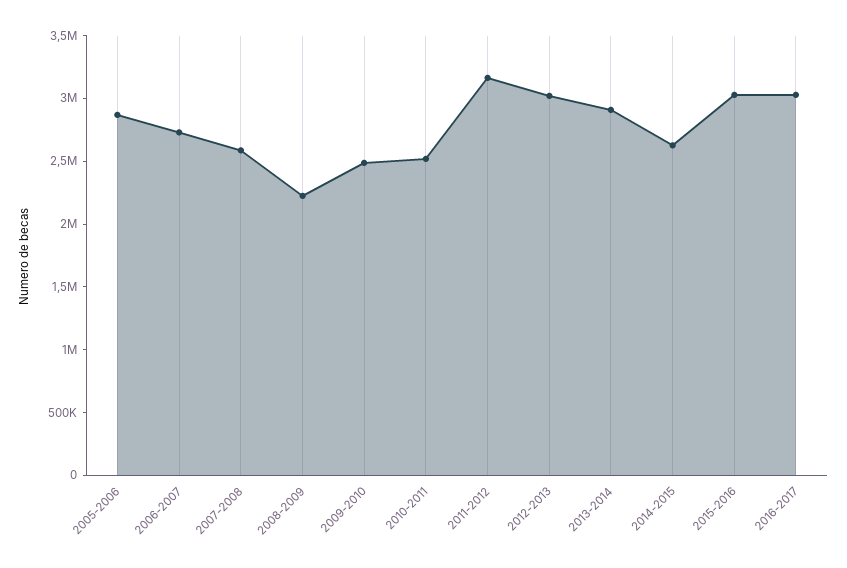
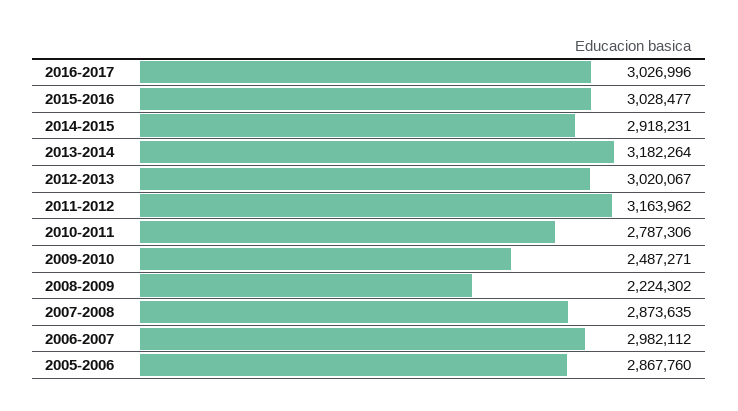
  {
    "2005-2006": 2867760,
-   "2006-2007": 2700000,
+   "2006-2007": 2982112,
-   "2007-2008": 2600000,
+   "2007-2008": 2873635,
    "2008-2009": 2224302,
    "2009-2010": 2487271,
-   "2010-2011": 2500000,
+   "2010-2011": 2787306,
    "2011-2012": 3163962,
    "2012-2013": 3020067,
-   "2013-2014": 2900000,
+   "2013-2014": 3182264,
-   "2014-2015": 2600000,
+   "2014-2015": 2918231,
    "2015-2016": 3028477,
    "2016-2017": 3026996
  }

